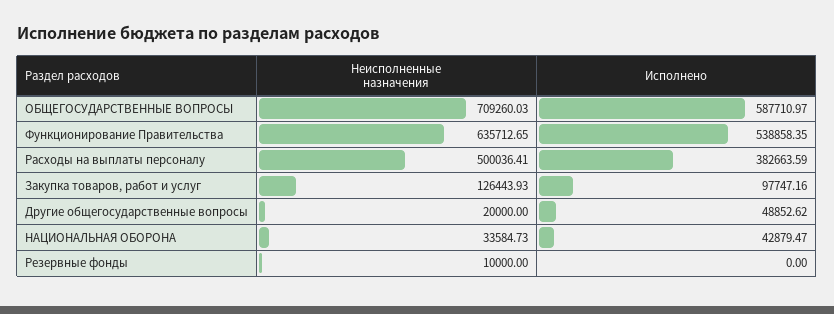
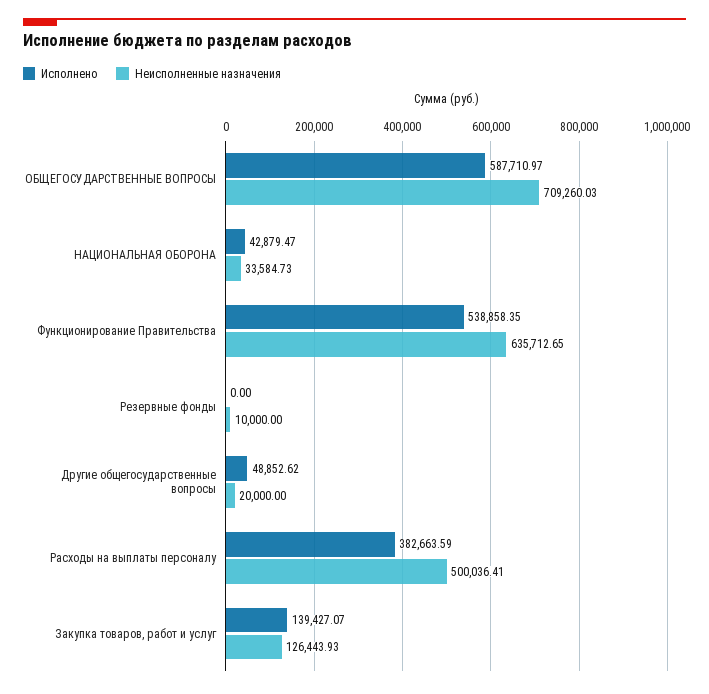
  {
    "Неисполненные назначения": {
      "ОБЩЕГОСУДАРСТВЕННЫЕ ВОПРОСЫ": 709260.03,
      "Функционирование Правительства": 635712.65,
      "Расходы на выплаты персоналу": 500036.41,
      "Закупка товаров, работ и услуг": 126443.93,
      "Другие общегосударственные вопросы": 20000,
      "НАЦИОНАЛЬНАЯ ОБОРОНА": 33584.73,
      "Резервные фонды": 10000
    },
    "Исполнено": {
      "ОБЩЕГОСУДАРСТВЕННЫЕ ВОПРОСЫ": 587710.97,
      "Функционирование Правительства": 538858.35,
      "Расходы на выплаты персоналу": 382663.59,
-     "Закупка товаров, работ и услуг": 97747.16,
+     "Закупка товаров, работ и услуг": 139427.07,
      "Другие общегосударственные вопросы": 48852.62,
      "НАЦИОНАЛЬНАЯ ОБОРОНА": 42879.47,
      "Резервные фонды": 0
    }
  }

